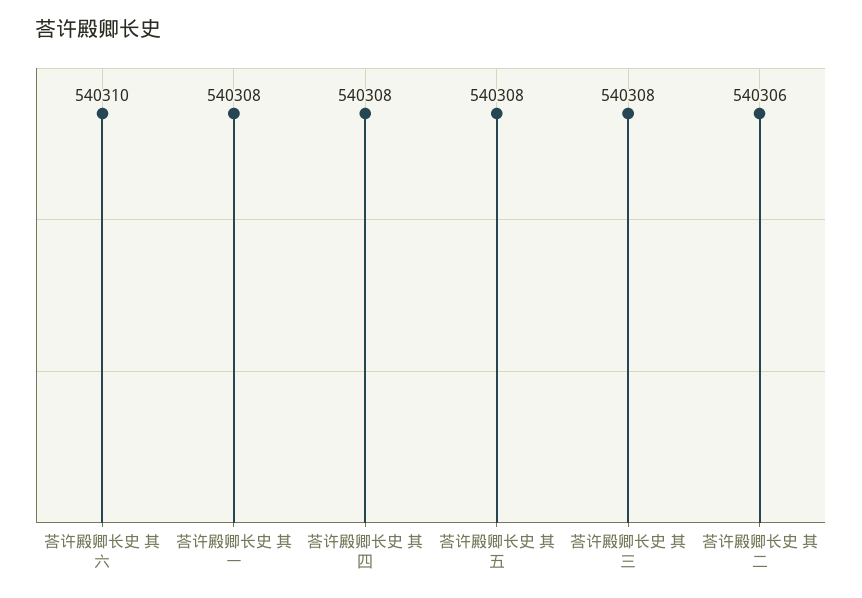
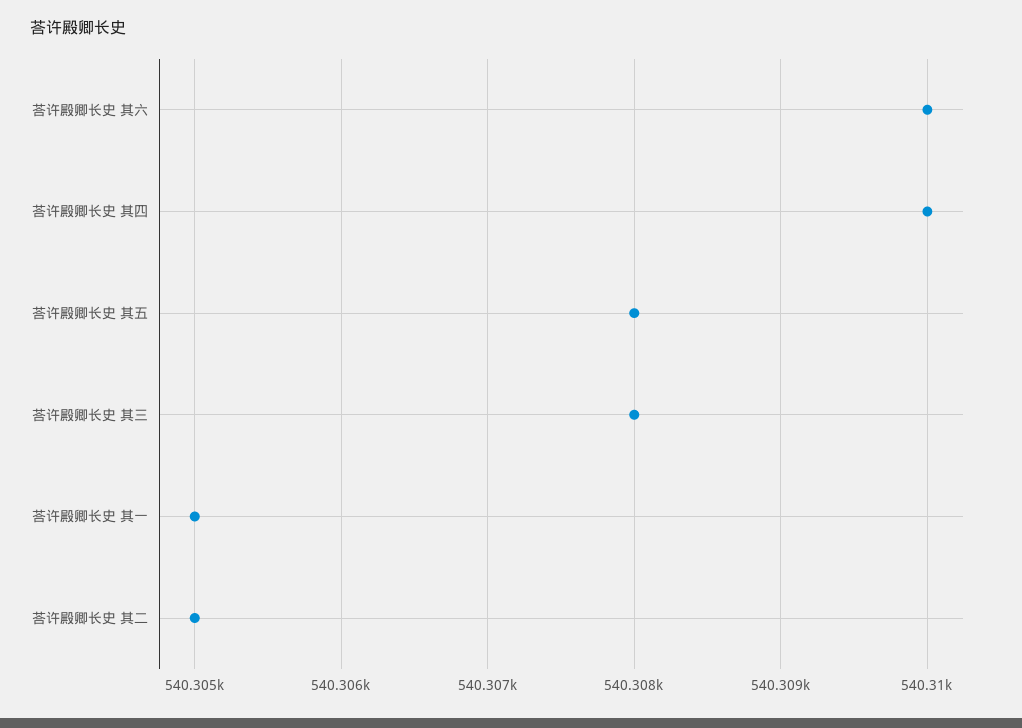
  {
    "荅许殿卿长史 其六": 540310,
-   "荅许殿卿长史 其一": 540308,
+   "荅许殿卿长史 其一": 540305,
-   "荅许殿卿长史 其四": 540308,
+   "荅许殿卿长史 其四": 540310,
    "荅许殿卿长史 其五": 540308,
    "荅许殿卿长史 其三": 540308,
-   "荅许殿卿长史 其二": 540306
+   "荅许殿卿长史 其二": 540305
  }

